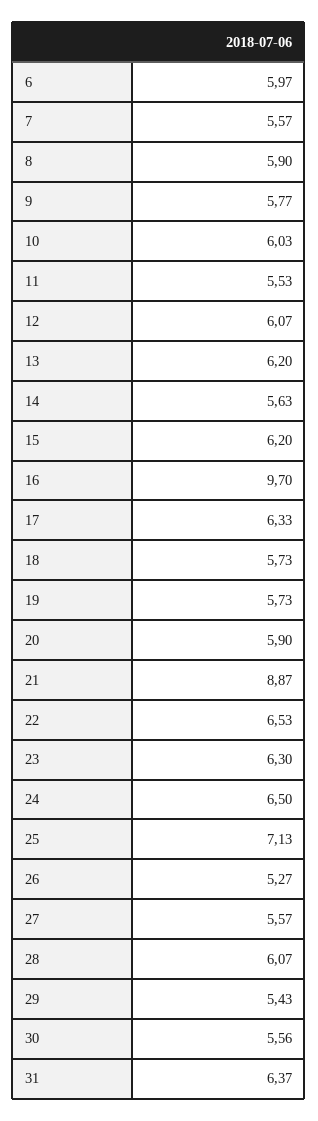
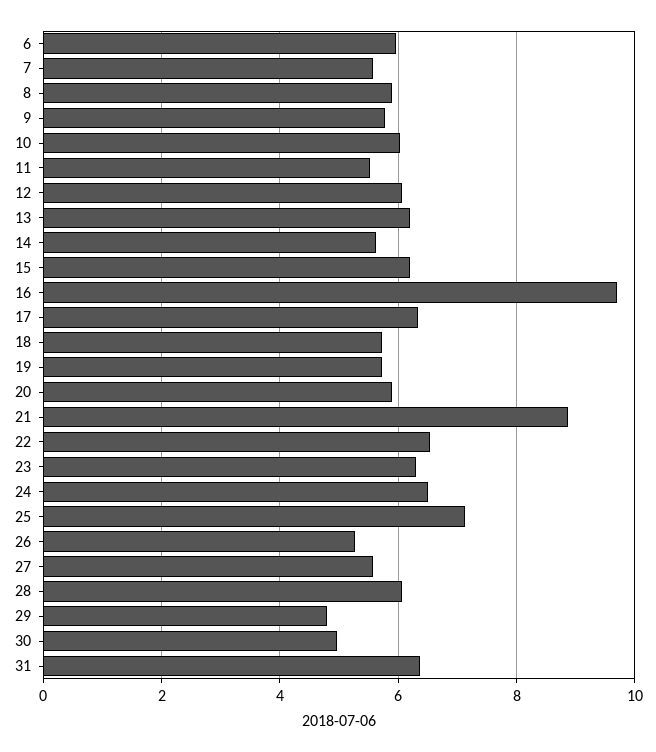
  {
    "6": 5.97,
    "7": 5.57,
    "8": 5.9,
    "9": 5.77,
    "10": 6.03,
    "11": 5.53,
    "12": 6.07,
    "13": 6.2,
    "14": 5.63,
    "15": 6.2,
    "16": 9.7,
    "17": 6.33,
    "18": 5.73,
    "19": 5.73,
    "20": 5.9,
    "21": 8.87,
    "22": 6.53,
    "23": 6.3,
    "24": 6.5,
    "25": 7.13,
    "26": 5.27,
    "27": 5.57,
    "28": 6.07,
-   "29": 5.43,
+   "29": 4.8,
-   "30": 5.56,
+   "30": 5,
    "31": 6.37
  }

